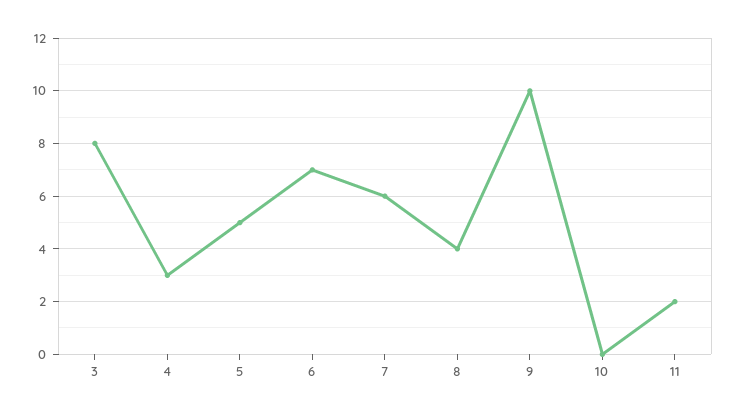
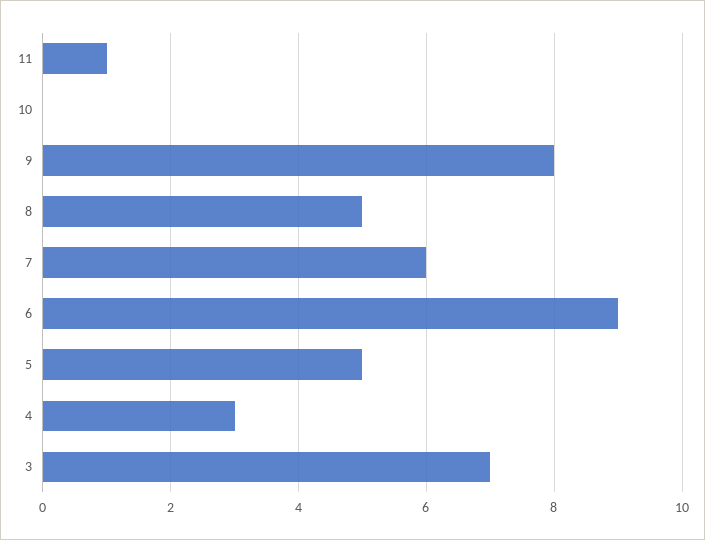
  {
-   "3": 8,
+   "3": 7,
    "4": 3,
    "5": 5,
-   "6": 7,
+   "6": 9,
    "7": 6,
-   "8": 4,
+   "8": 5,
-   "9": 10,
+   "9": 8,
    "10": 0,
-   "11": 2
+   "11": 1
  }

